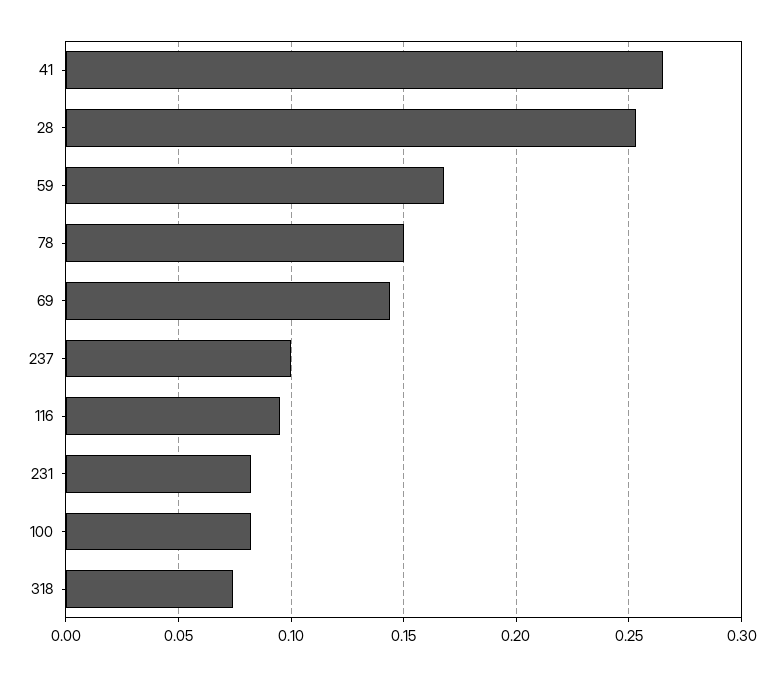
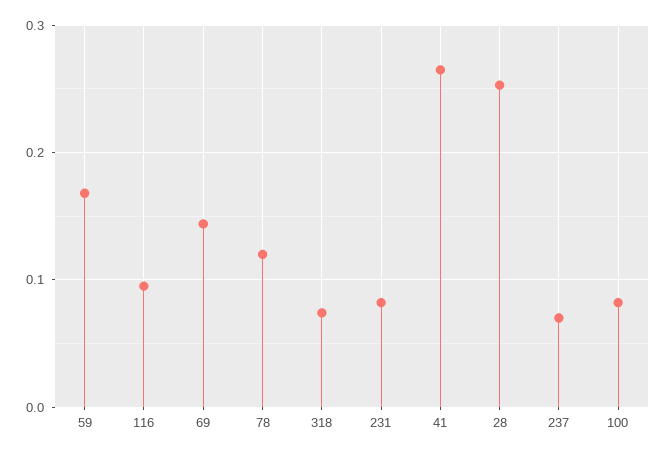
  {
    "41": 0.265,
    "28": 0.255,
    "59": 0.17,
-   "78": 0.15,
+   "78": 0.12,
    "69": 0.145,
-   "237": 0.1,
+   "237": 0.07,
    "116": 0.095,
    "231": 0.08,
    "100": 0.08,
    "318": 0.075
  }

